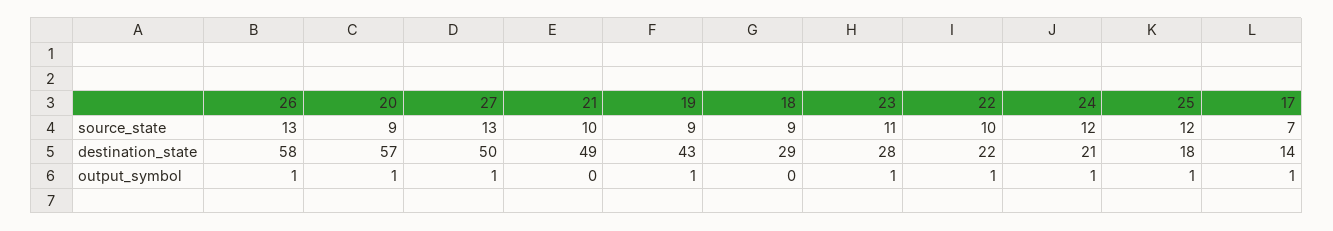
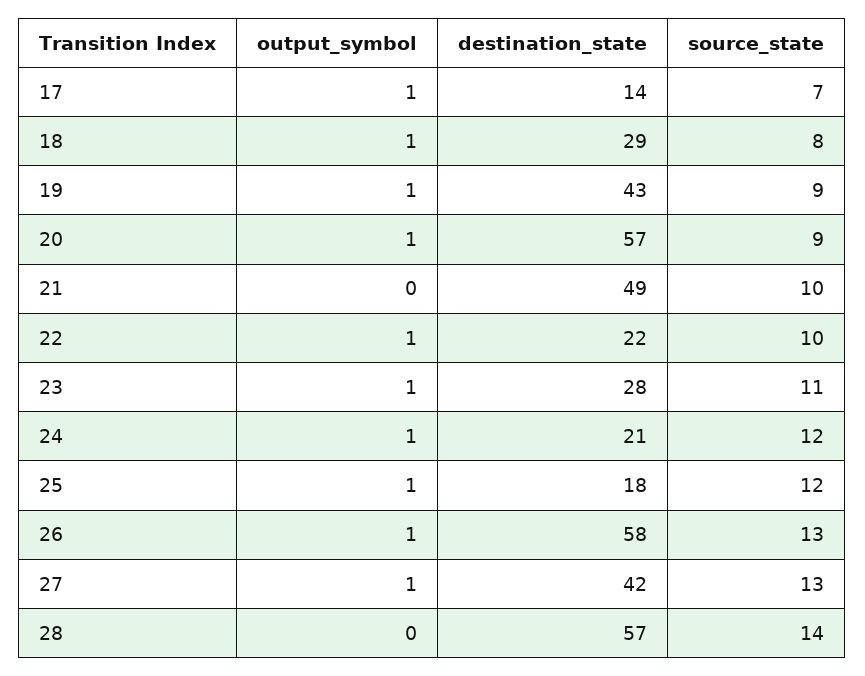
  {
    "26": {
      "source_state": 13,
      "destination_state": 58,
      "output_symbol": 1
    },
    "20": {
      "source_state": 9,
      "destination_state": 57,
      "output_symbol": 1
    },
    "27": {
      "source_state": 13,
-     "destination_state": 50,
+     "destination_state": 42,
      "output_symbol": 1
    },
    "21": {
      "source_state": 10,
      "destination_state": 49,
      "output_symbol": 0
    },
    "19": {
      "source_state": 9,
      "destination_state": 43,
      "output_symbol": 1
    },
    "18": {
-     "source_state": 9,
+     "source_state": 8,
      "destination_state": 29,
-     "output_symbol": 0
+     "output_symbol": 1
    },
    "23": {
      "source_state": 11,
      "destination_state": 28,
      "output_symbol": 1
    },
    "22": {
      "source_state": 10,
      "destination_state": 22,
      "output_symbol": 1
    },
    "24": {
      "source_state": 12,
      "destination_state": 21,
      "output_symbol": 1
    },
    "25": {
      "source_state": 12,
      "destination_state": 18,
      "output_symbol": 1
    },
    "17": {
      "source_state": 7,
      "destination_state": 14,
      "output_symbol": 1
-   }
+   },
+   "28": {
+     "output_symbol": 0,
+     "destination_state": 57,
+     "source_state": 14
+   }
  }

